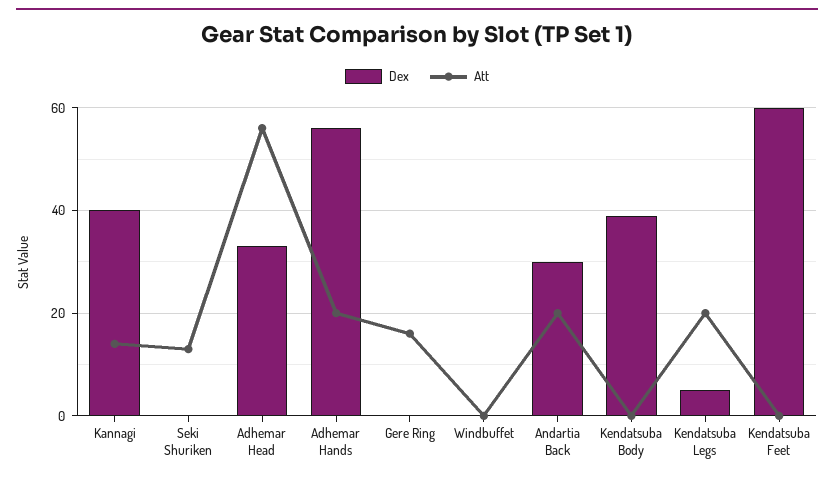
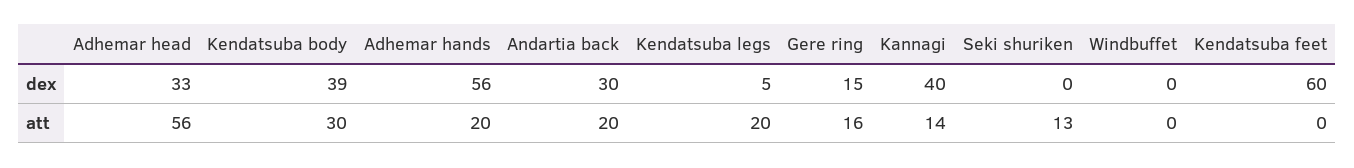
  {
    "Dex": {
      "Kannagi": 40,
      "Seki Shuriken": 0,
      "Adhemar Head": 33,
      "Adhemar Hands": 56,
-     "Gere Ring": 0,
+     "Gere Ring": 15,
      "Windbuffet": 0,
      "Andartia Back": 30,
      "Kendatsuba Body": 39,
      "Kendatsuba Legs": 5,
      "Kendatsuba Feet": 60
    },
    "Att": {
      "Kannagi": 14,
      "Seki Shuriken": 13,
      "Adhemar Head": 56,
      "Adhemar Hands": 20,
      "Gere Ring": 16,
      "Windbuffet": 0,
      "Andartia Back": 20,
-     "Kendatsuba Body": 0,
+     "Kendatsuba Body": 30,
      "Kendatsuba Legs": 20,
      "Kendatsuba Feet": 0
    }
  }

